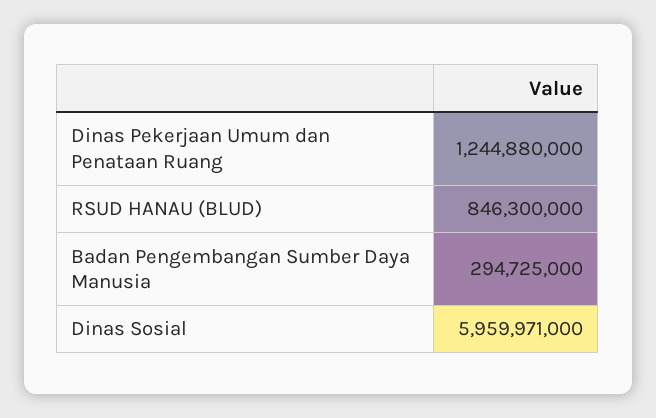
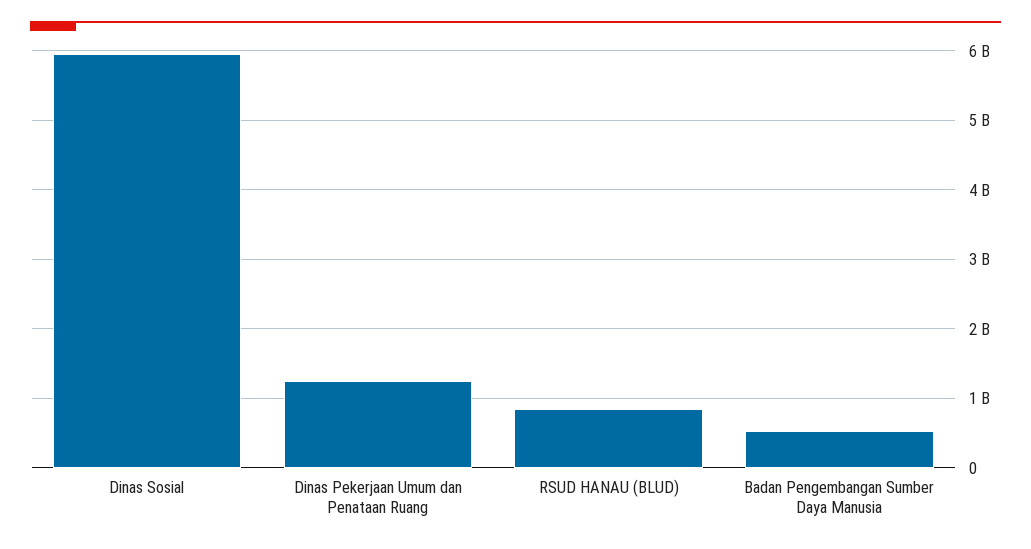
  {
    "Dinas Pekerjaan Umum dan Penataan Ruang": 1244880000,
    "RSUD HANAU (BLUD)": 846300000,
-   "Badan Pengembangan Sumber Daya Manusia": 294725000,
+   "Badan Pengembangan Sumber Daya Manusia": 500000000,
    "Dinas Sosial": 5959971000
  }

